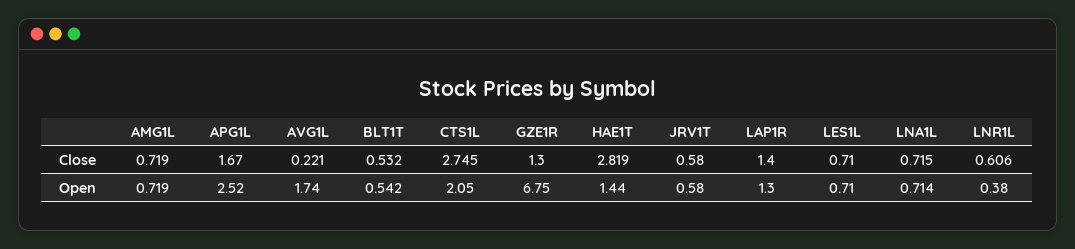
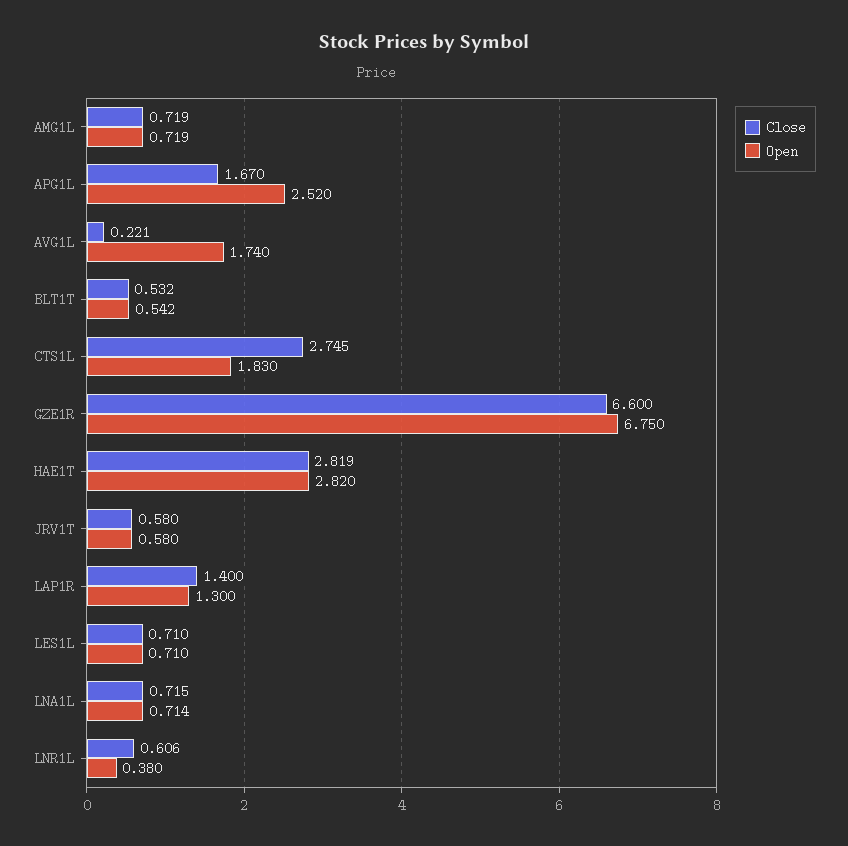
  {
    "Close": {
      "AMG1L": 0.719,
      "APG1L": 1.67,
      "AVG1L": 0.221,
      "BLT1T": 0.532,
      "CTS1L": 2.745,
-     "GZE1R": 1.3,
+     "GZE1R": 6.6,
      "HAE1T": 2.819,
      "JRV1T": 0.58,
      "LAP1R": 1.4,
      "LES1L": 0.71,
      "LNA1L": 0.715,
      "LNR1L": 0.606
    },
    "Open": {
      "AMG1L": 0.719,
      "APG1L": 2.52,
      "AVG1L": 1.74,
      "BLT1T": 0.542,
-     "CTS1L": 2.05,
+     "CTS1L": 1.83,
      "GZE1R": 6.75,
-     "HAE1T": 1.44,
+     "HAE1T": 2.82,
      "JRV1T": 0.58,
      "LAP1R": 1.3,
      "LES1L": 0.71,
      "LNA1L": 0.714,
      "LNR1L": 0.38
    }
  }

